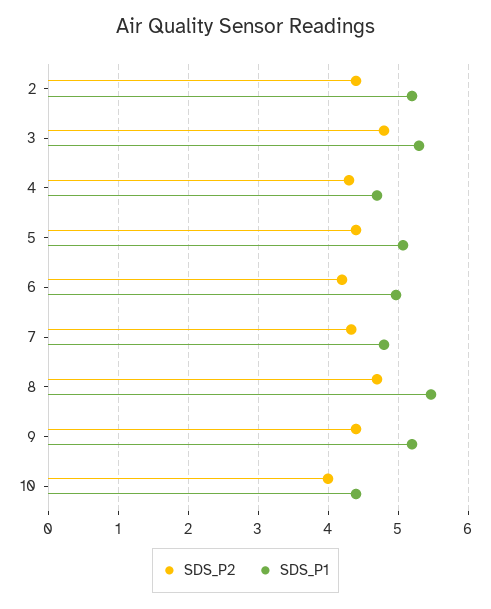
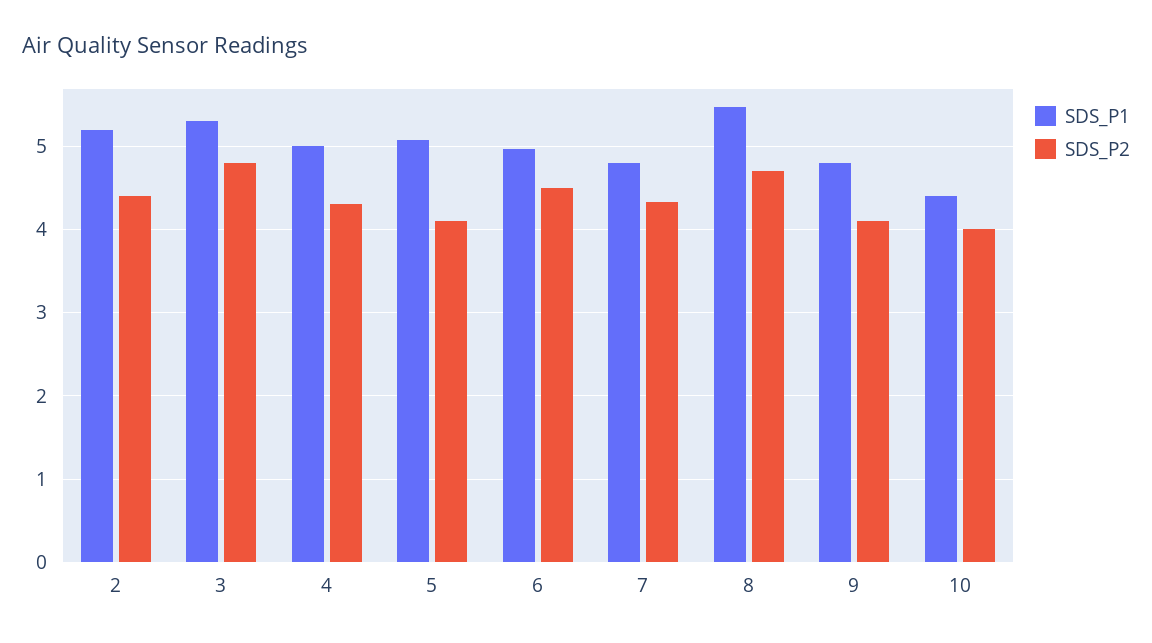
  {
    "SDS_P2": {
      "2": 4.4,
      "3": 4.8,
      "4": 4.3,
-     "5": 4.4,
+     "5": 4.1,
-     "6": 4.2,
+     "6": 4.5,
      "7": 4.3,
      "8": 4.7,
-     "9": 4.4,
+     "9": 4.1,
      "10": 4
    },
    "SDS_P1": {
      "2": 5.2,
      "3": 5.3,
-     "4": 4.7,
+     "4": 5,
      "5": 5.1,
      "6": 5,
      "7": 4.8,
      "8": 5.5,
-     "9": 5.2,
+     "9": 4.8,
      "10": 4.4
    }
  }

